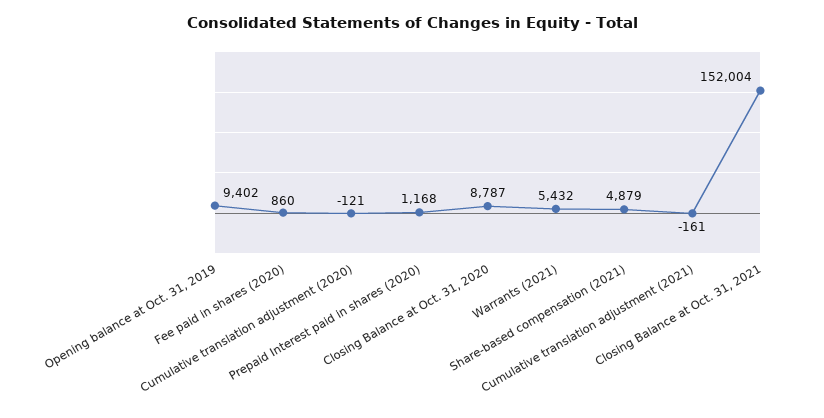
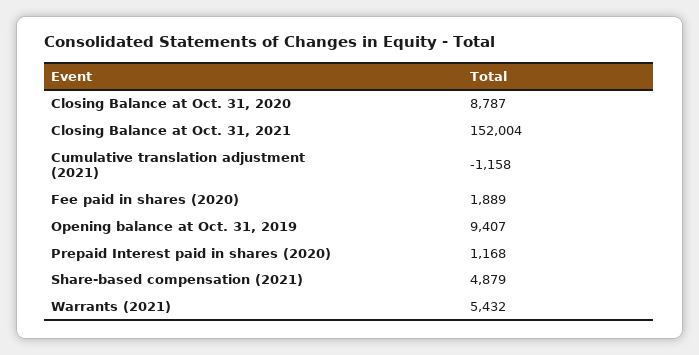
  {
-   "Opening balance at Oct. 31, 2019": 9402,
+   "Opening balance at Oct. 31, 2019": 9407,
-   "Fee paid in shares (2020)": 860,
+   "Fee paid in shares (2020)": 1889,
-   "Cumulative translation adjustment (2020)": -121,
    "Prepaid Interest paid in shares (2020)": 1168,
    "Closing Balance at Oct. 31, 2020": 8787,
    "Warrants (2021)": 5432,
    "Share-based compensation (2021)": 4879,
-   "Cumulative translation adjustment (2021)": -161,
+   "Cumulative translation adjustment (2021)": -1158,
    "Closing Balance at Oct. 31, 2021": 152004
  }

